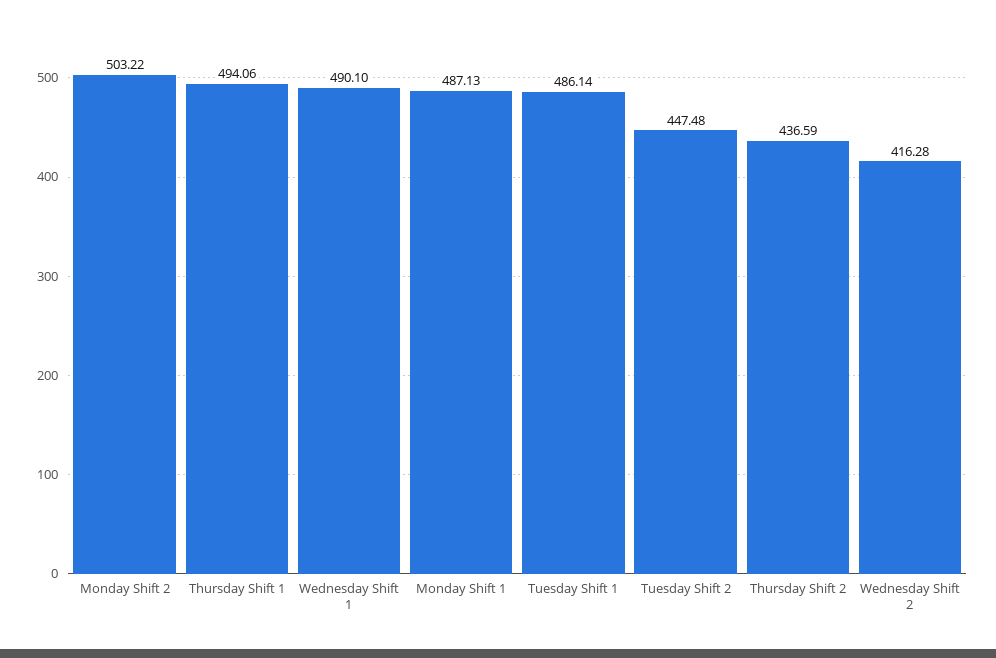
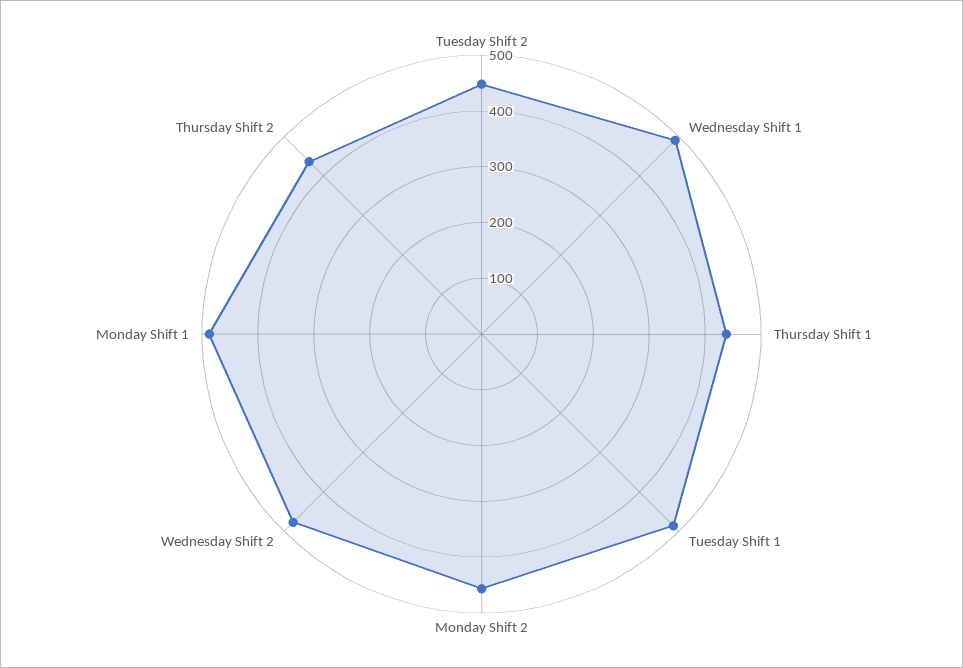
  {
-   "Monday Shift 2": 503.22,
+   "Monday Shift 2": 460,
-   "Thursday Shift 1": 494.06,
+   "Thursday Shift 1": 440,
    "Wednesday Shift 1": 490.1,
    "Monday Shift 1": 487.13,
    "Tuesday Shift 1": 486.14,
    "Tuesday Shift 2": 447.48,
    "Thursday Shift 2": 436.59,
-   "Wednesday Shift 2": 416.28
+   "Wednesday Shift 2": 480
  }

